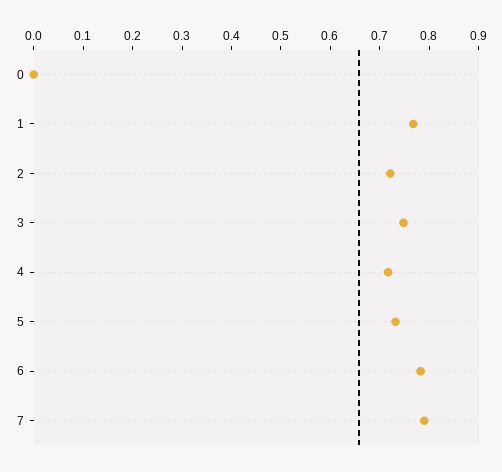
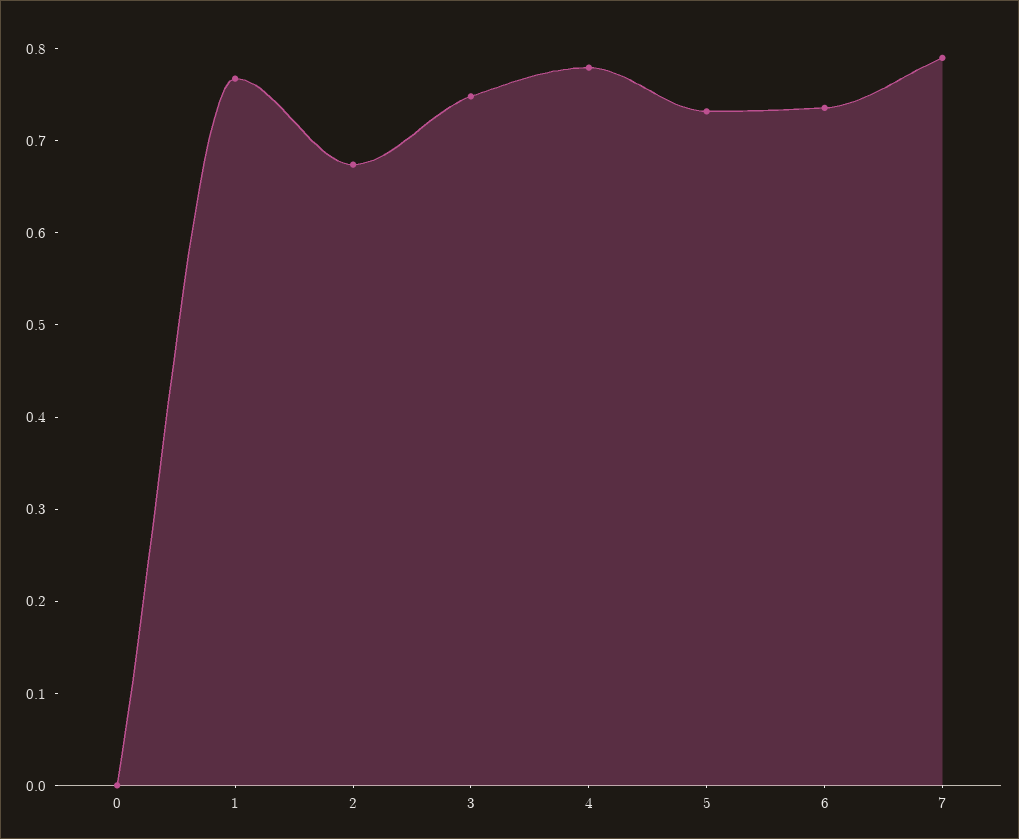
  {
    "0": 0,
    "1": 0.76,
-   "2": 0.72,
+   "2": 0.68,
    "3": 0.74,
-   "4": 0.72,
+   "4": 0.78,
    "5": 0.74,
-   "6": 0.78,
+   "6": 0.74,
    "7": 0.8
  }

